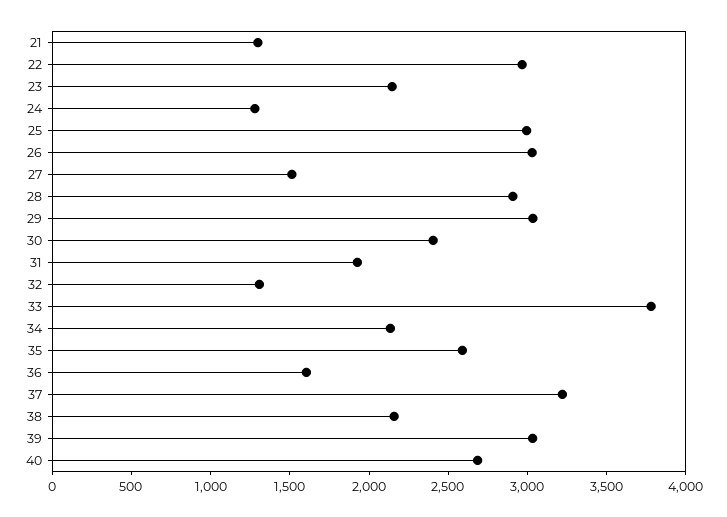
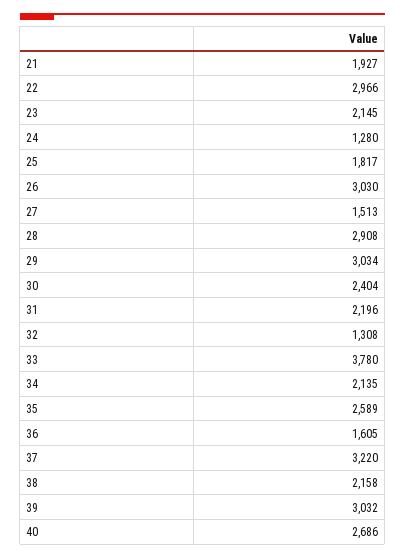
  {
-   "21": 1300,
+   "21": 1927,
    "22": 2966,
    "23": 2145,
    "24": 1280,
-   "25": 3000,
+   "25": 1817,
    "26": 3030,
    "27": 1513,
    "28": 2908,
    "29": 3034,
    "30": 2404,
-   "31": 1900,
+   "31": 2196,
    "32": 1308,
    "33": 3780,
    "34": 2135,
    "35": 2589,
    "36": 1605,
    "37": 3220,
    "38": 2158,
    "39": 3032,
    "40": 2686
  }

